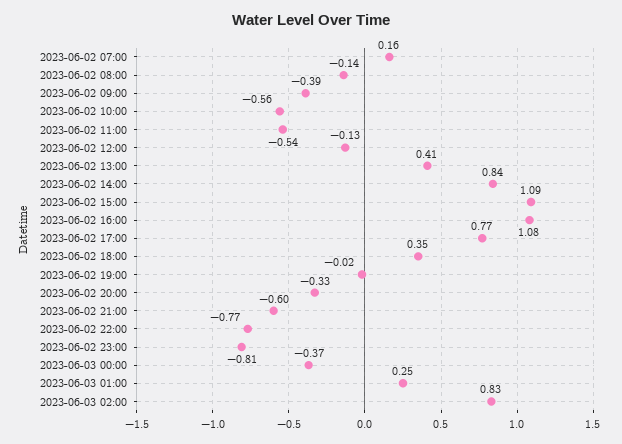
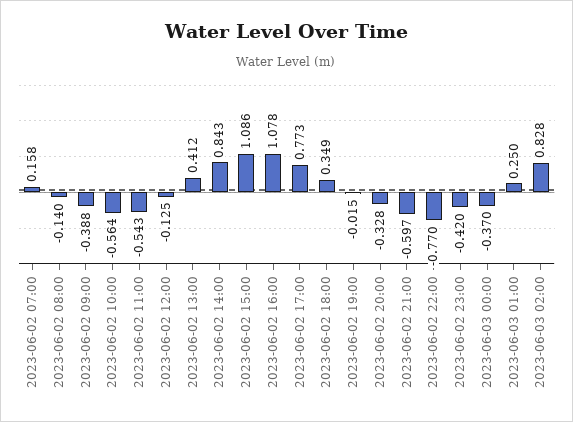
  {
    "2023-06-02 07:00": 0.158,
    "2023-06-02 08:00": -0.14,
    "2023-06-02 09:00": -0.388,
    "2023-06-02 10:00": -0.564,
    "2023-06-02 11:00": -0.543,
    "2023-06-02 12:00": -0.125,
    "2023-06-02 13:00": 0.412,
    "2023-06-02 14:00": 0.843,
    "2023-06-02 15:00": 1.086,
    "2023-06-02 16:00": 1.078,
    "2023-06-02 17:00": 0.773,
    "2023-06-02 18:00": 0.349,
    "2023-06-02 19:00": -0.015,
    "2023-06-02 20:00": -0.328,
    "2023-06-02 21:00": -0.597,
    "2023-06-02 22:00": -0.77,
-   "2023-06-02 23:00": -0.81,
+   "2023-06-02 23:00": -0.42,
    "2023-06-03 00:00": -0.37,
    "2023-06-03 01:00": 0.25,
    "2023-06-03 02:00": 0.828
  }

